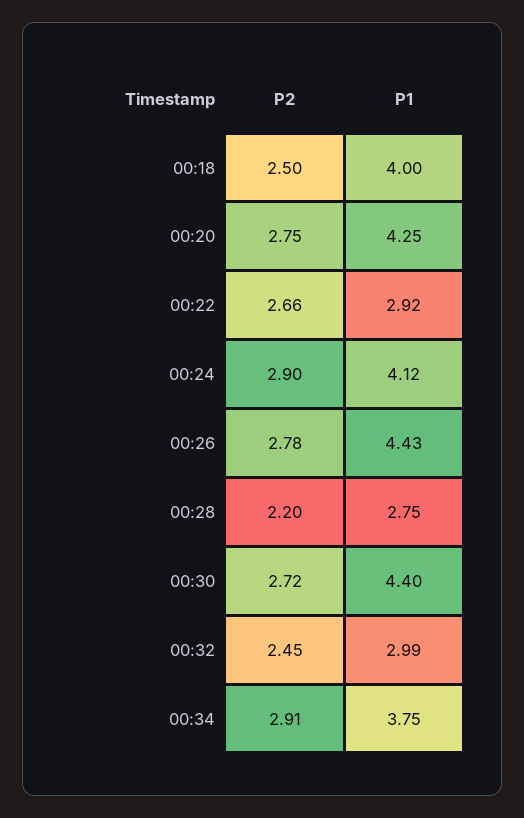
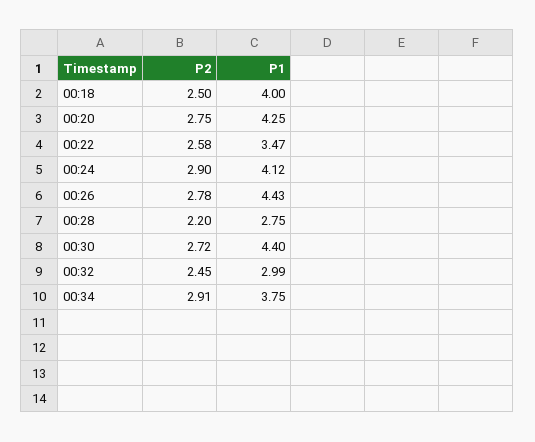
  {
    "P2": {
      "00:18": 2.5,
      "00:20": 2.75,
-     "00:22": 2.66,
+     "00:22": 2.58,
      "00:24": 2.9,
      "00:26": 2.78,
      "00:28": 2.2,
      "00:30": 2.72,
      "00:32": 2.45,
      "00:34": 2.91
    },
    "P1": {
      "00:18": 4,
      "00:20": 4.25,
-     "00:22": 2.92,
+     "00:22": 3.47,
      "00:24": 4.12,
      "00:26": 4.43,
      "00:28": 2.75,
      "00:30": 4.4,
      "00:32": 2.99,
      "00:34": 3.75
    }
  }

